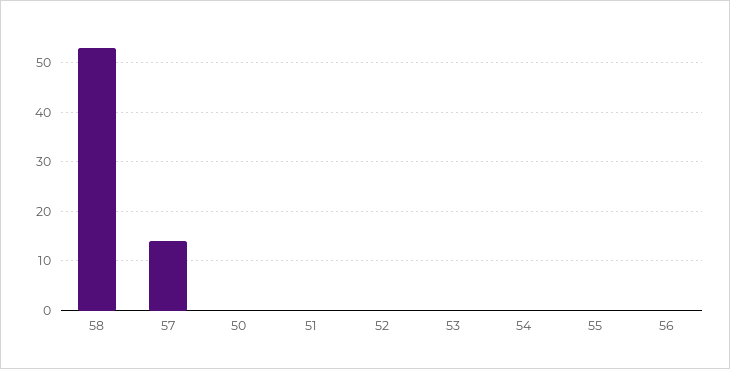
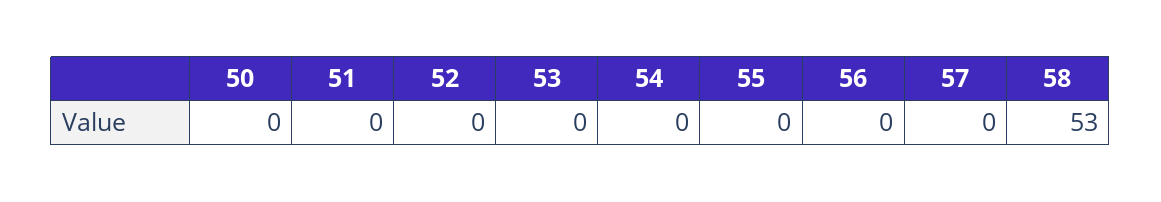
  {
    "58": 53,
-   "57": 15,
+   "57": 0,
    "50": 0,
    "51": 0,
    "52": 0,
    "53": 0,
    "54": 0,
    "55": 0,
    "56": 0
  }

